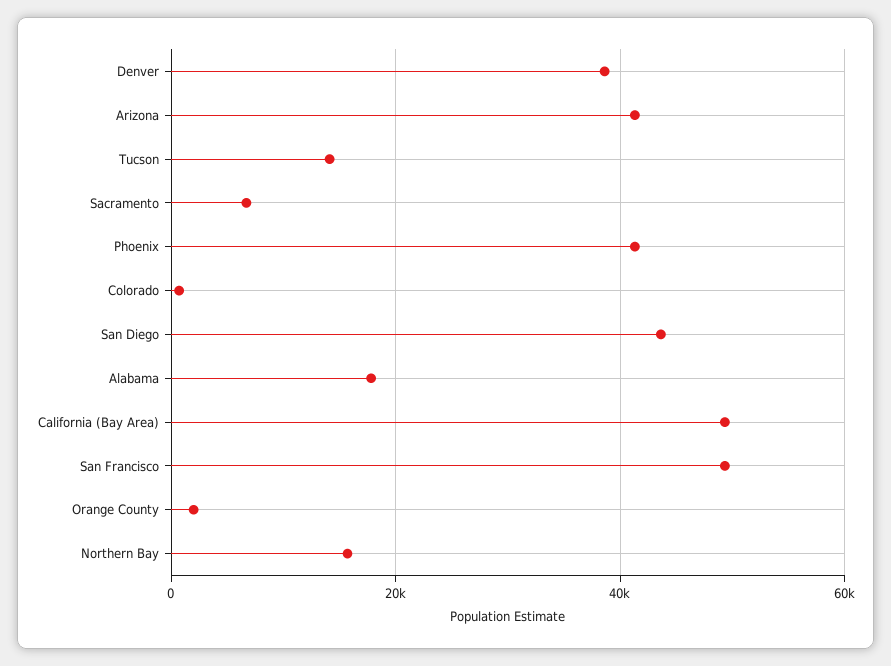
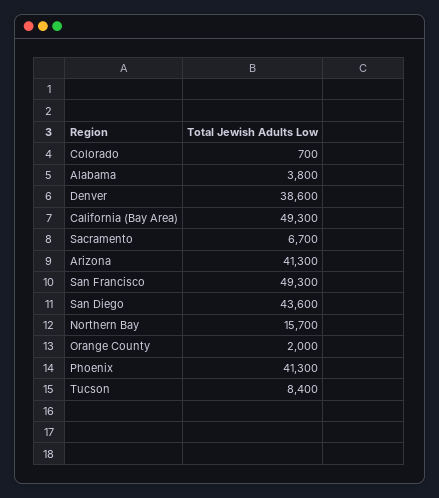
  {
    "Denver": 38600,
    "Arizona": 41300,
-   "Tucson": 14000,
+   "Tucson": 8400,
    "Sacramento": 6700,
    "Phoenix": 41300,
    "Colorado": 700,
    "San Diego": 43600,
-   "Alabama": 18000,
+   "Alabama": 3800,
    "California (Bay Area)": 49300,
    "San Francisco": 49300,
    "Orange County": 2000,
    "Northern Bay": 15700
  }

